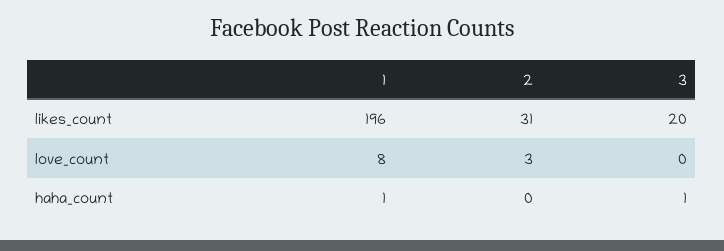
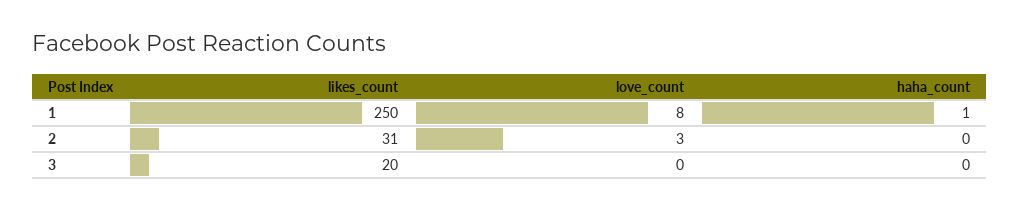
  {
    "1": {
-     "likes_count": 196,
+     "likes_count": 250,
      "love_count": 8,
      "haha_count": 1
    },
    "2": {
      "likes_count": 31,
      "love_count": 3,
      "haha_count": 0
    },
    "3": {
      "likes_count": 20,
      "love_count": 0,
-     "haha_count": 1
+     "haha_count": 0
    }
  }

